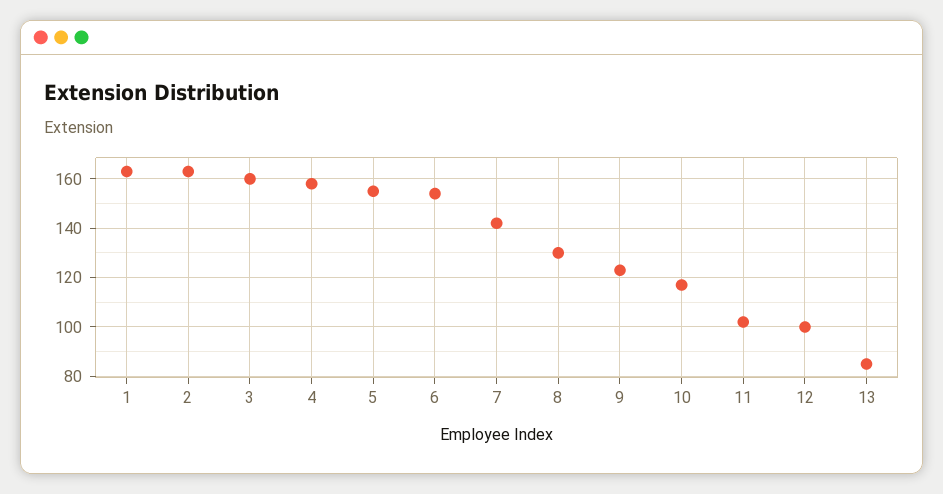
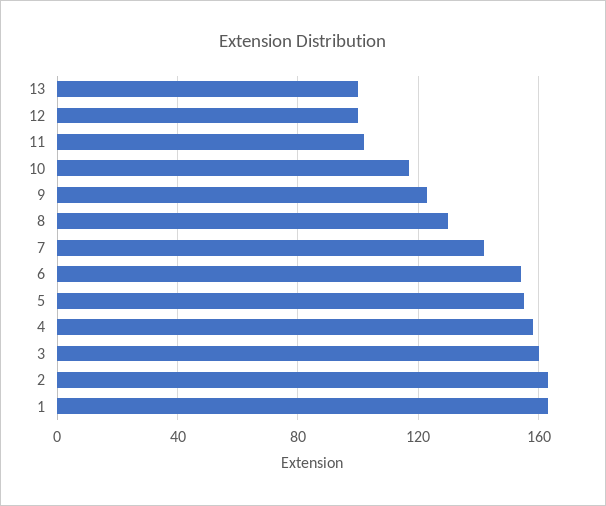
  {
    "1": 165,
    "2": 165,
    "3": 160,
    "4": 160,
    "5": 155,
    "6": 155,
    "7": 140,
    "8": 130,
    "9": 125,
    "10": 115,
    "11": 100,
    "12": 100,
-   "13": 85
+   "13": 100
  }

